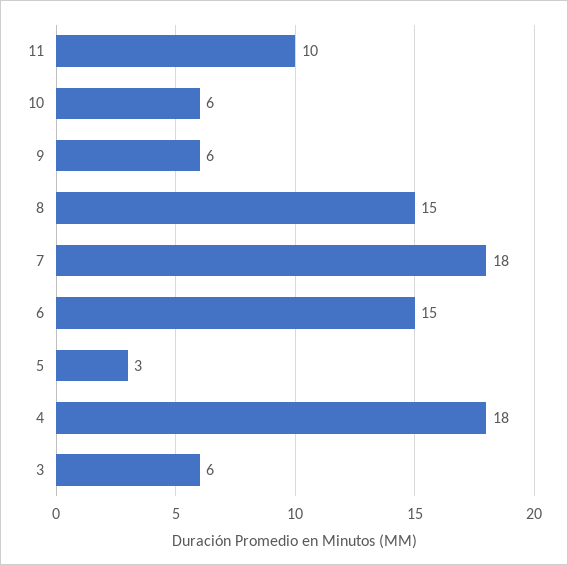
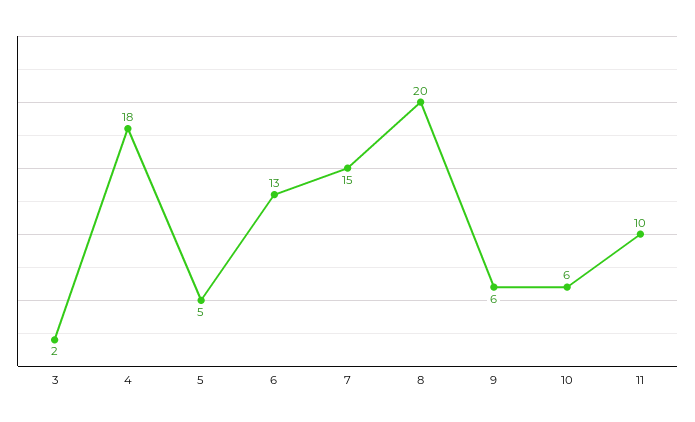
  {
    "11": 10,
    "10": 6,
    "9": 6,
-   "8": 15,
+   "8": 20,
-   "7": 18,
+   "7": 15,
-   "6": 15,
+   "6": 13,
-   "5": 3,
+   "5": 5,
    "4": 18,
-   "3": 6
+   "3": 2
  }

